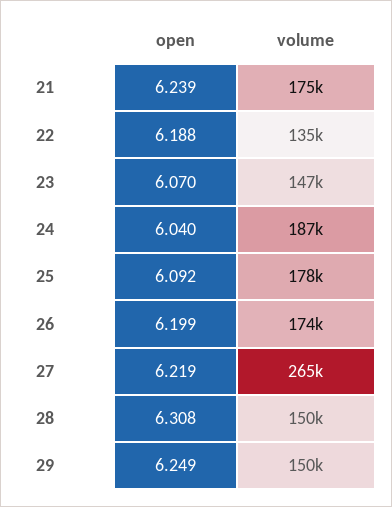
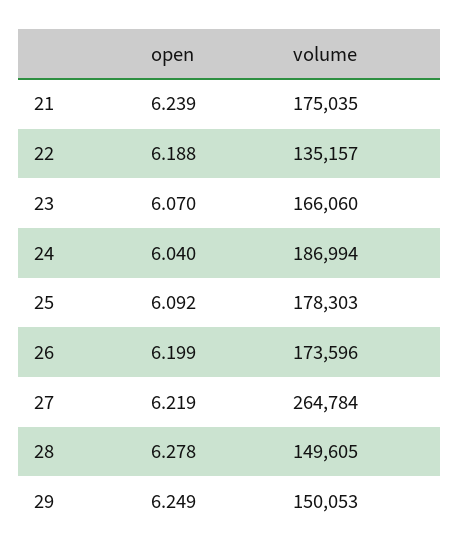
  {
    "open": {
      "21": 6.239,
      "22": 6.188,
      "23": 6.07,
      "24": 6.04,
      "25": 6.092,
      "26": 6.199,
      "27": 6.219,
-     "28": 6.308,
+     "28": 6.278,
      "29": 6.249
    },
    "volume": {
      "21": 175035,
      "22": 135157,
-     "23": 147000,
+     "23": 166060,
      "24": 186994,
      "25": 178303,
      "26": 173596,
      "27": 264784,
      "28": 149605,
      "29": 150053
    }
  }

